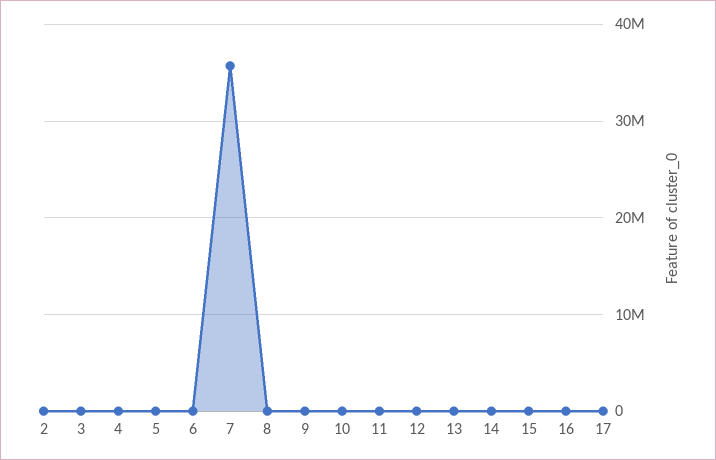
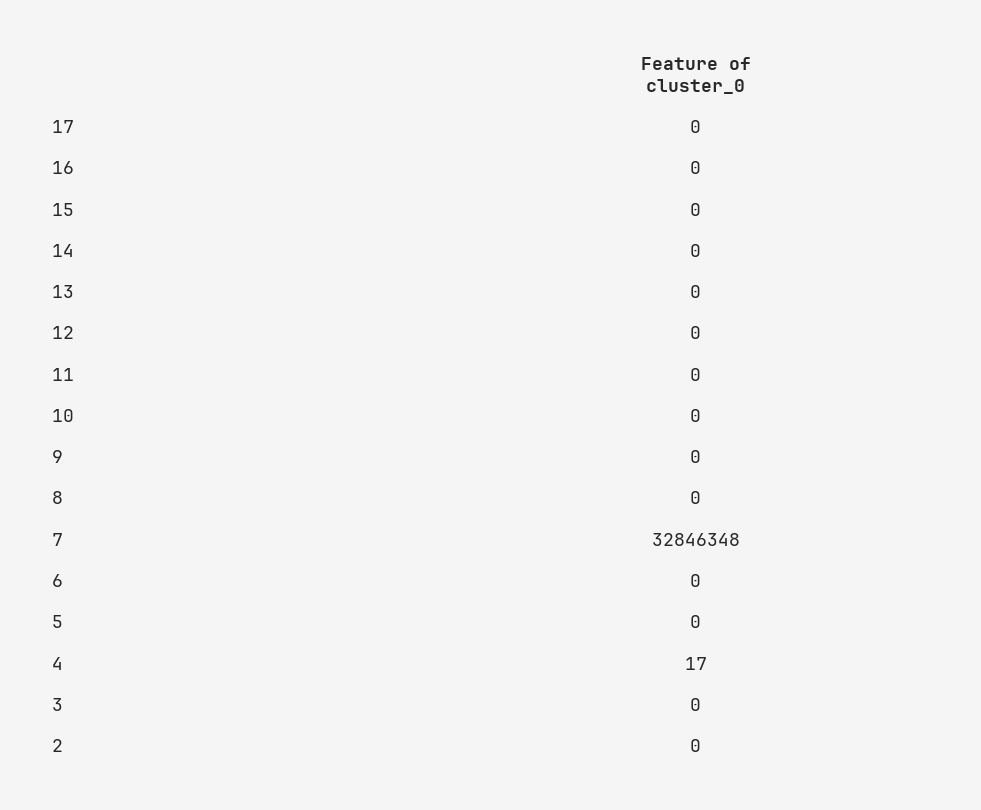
  {
    "2": 0,
    "3": 0,
    "4": 17,
    "5": 0,
    "6": 0,
-   "7": 36000000,
+   "7": 32846348,
    "8": 0,
    "9": 0,
    "10": 0,
    "11": 0,
    "12": 0,
    "13": 0,
    "14": 0,
    "15": 0,
    "16": 0,
    "17": 0
  }

